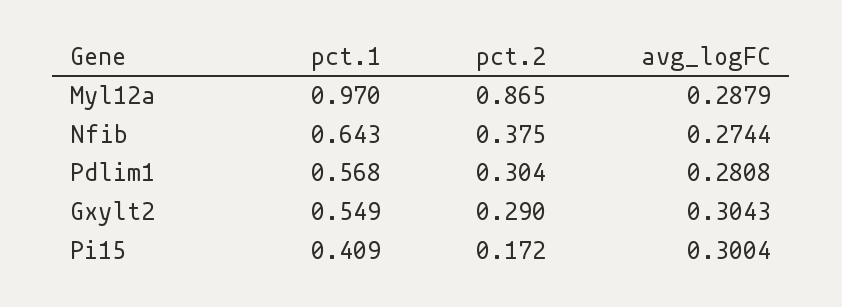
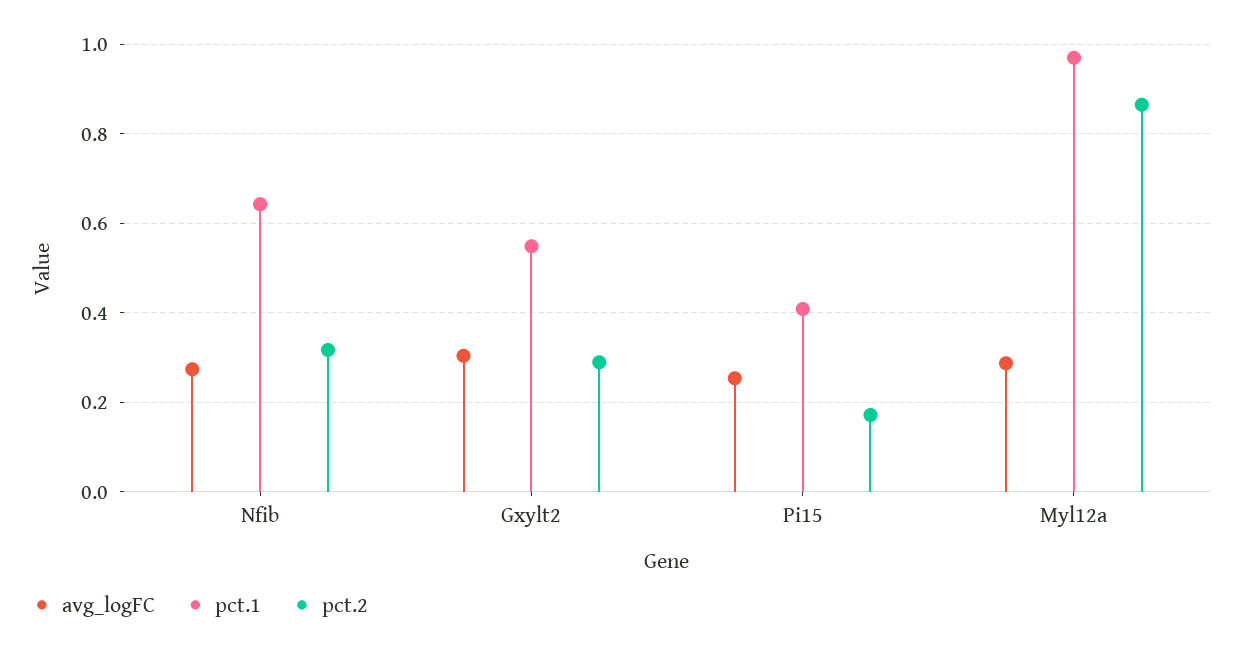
  {
    "pct.1": {
      "Myl12a": 0.97,
      "Nfib": 0.643,
-     "Pdlim1": 0.568,
      "Gxylt2": 0.549,
      "Pi15": 0.409
    },
    "pct.2": {
      "Myl12a": 0.865,
-     "Nfib": 0.375,
+     "Nfib": 0.32,
-     "Pdlim1": 0.304,
      "Gxylt2": 0.29,
      "Pi15": 0.172
    },
    "avg_logFC": {
      "Myl12a": 0.2879,
      "Nfib": 0.2744,
-     "Pdlim1": 0.2808,
      "Gxylt2": 0.3043,
-     "Pi15": 0.3004
+     "Pi15": 0.26
    }
  }

